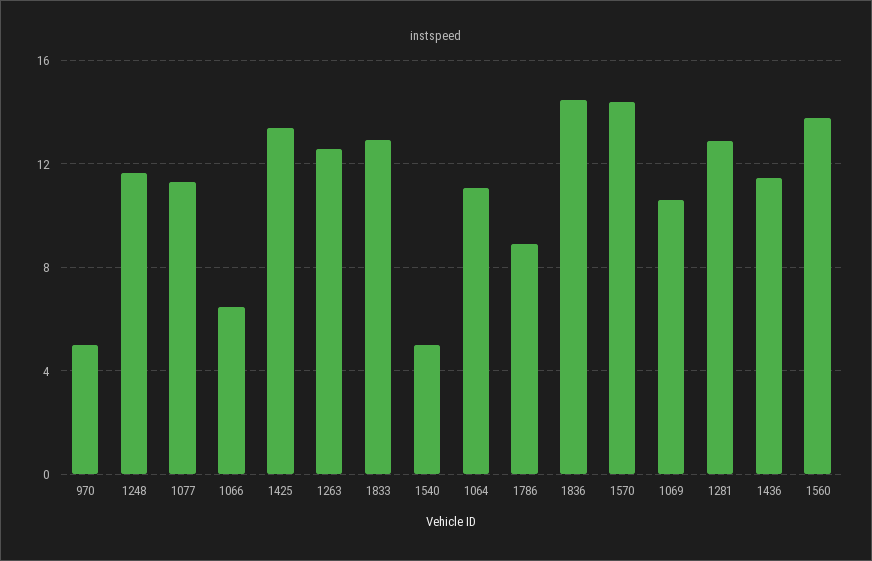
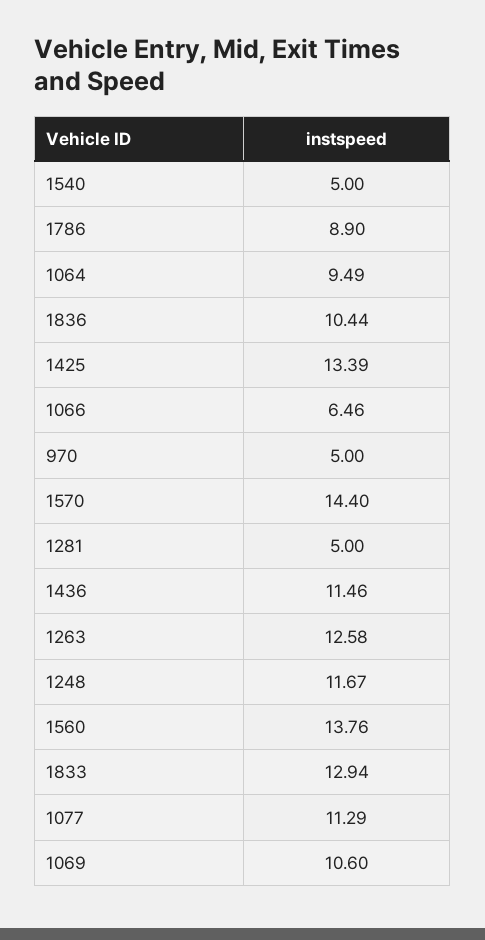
  {
    "970": 5,
    "1248": 11.67,
    "1077": 11.29,
    "1066": 6.46,
    "1425": 13.39,
    "1263": 12.58,
    "1833": 12.94,
    "1540": 5,
-   "1064": 11,
+   "1064": 9.49,
    "1786": 8.9,
-   "1836": 14.5,
+   "1836": 10.44,
    "1570": 14.4,
    "1069": 10.6,
-   "1281": 13,
+   "1281": 5,
    "1436": 11.46,
    "1560": 13.76
  }

